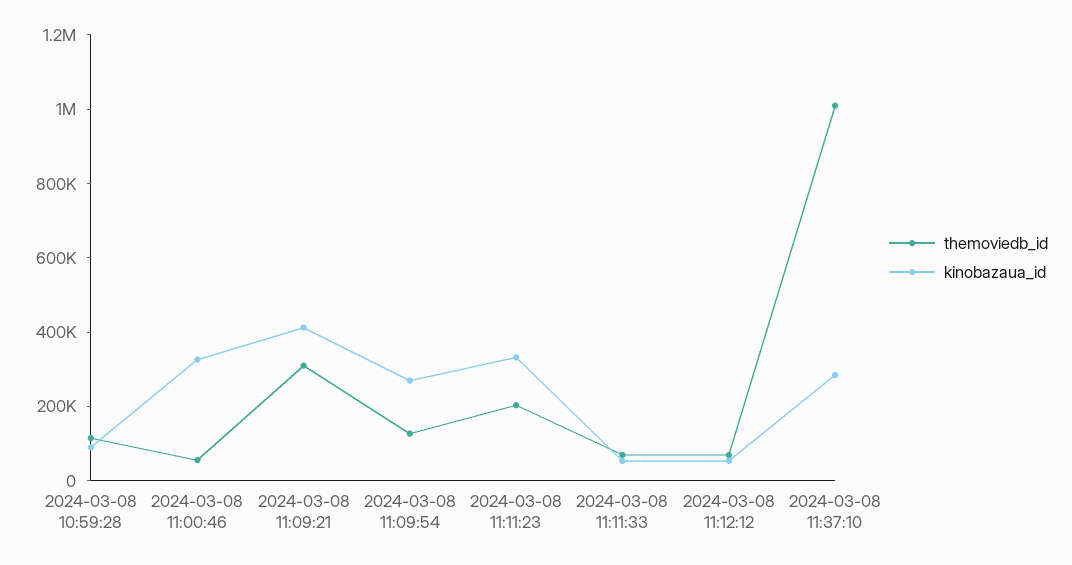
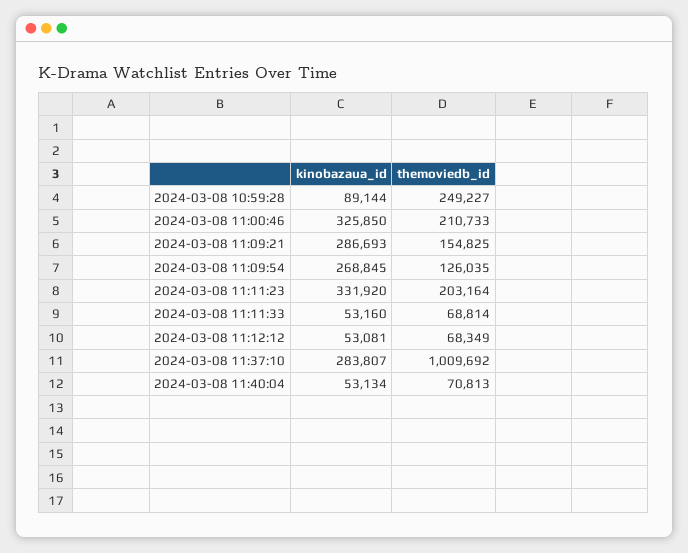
  {
    "themoviedb_id": {
-     "2024-03-08 10:59:28": 100000,
+     "2024-03-08 10:59:28": 249227,
-     "2024-03-08 11:00:46": 50000,
+     "2024-03-08 11:00:46": 210733,
-     "2024-03-08 11:09:21": 300000,
+     "2024-03-08 11:09:21": 154825,
      "2024-03-08 11:09:54": 126035,
      "2024-03-08 11:11:23": 203164,
      "2024-03-08 11:11:33": 68814,
      "2024-03-08 11:12:12": 68349,
-     "2024-03-08 11:37:10": 1009692
+     "2024-03-08 11:37:10": 1009692,
+     "2024-03-08 11:40:04": 70813
    },
    "kinobazaua_id": {
      "2024-03-08 10:59:28": 89144,
      "2024-03-08 11:00:46": 325850,
-     "2024-03-08 11:09:21": 400000,
+     "2024-03-08 11:09:21": 286693,
      "2024-03-08 11:09:54": 268845,
      "2024-03-08 11:11:23": 331920,
      "2024-03-08 11:11:33": 53160,
      "2024-03-08 11:12:12": 53081,
-     "2024-03-08 11:37:10": 283807
+     "2024-03-08 11:37:10": 283807,
+     "2024-03-08 11:40:04": 53134
    }
  }

